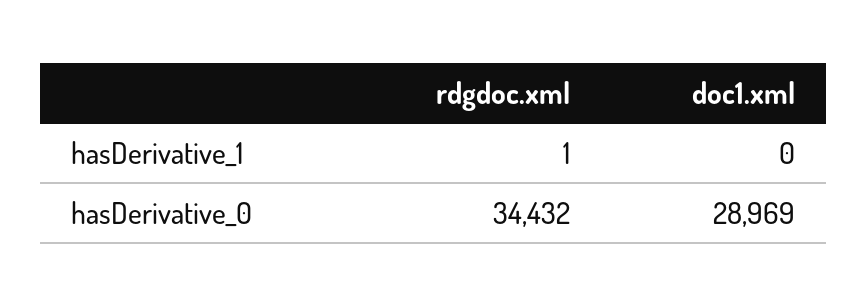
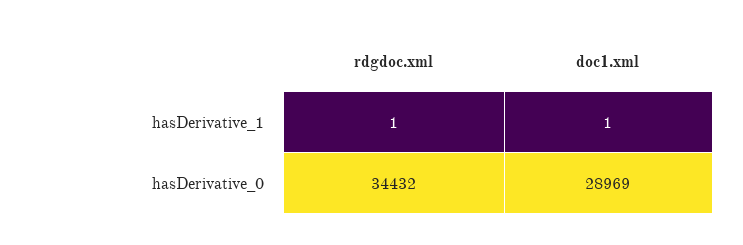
  {
    "rdgdoc.xml": {
      "hasDerivative_1": 1,
      "hasDerivative_0": 34432
    },
    "doc1.xml": {
-     "hasDerivative_1": 0,
+     "hasDerivative_1": 1,
      "hasDerivative_0": 28969
    }
  }

